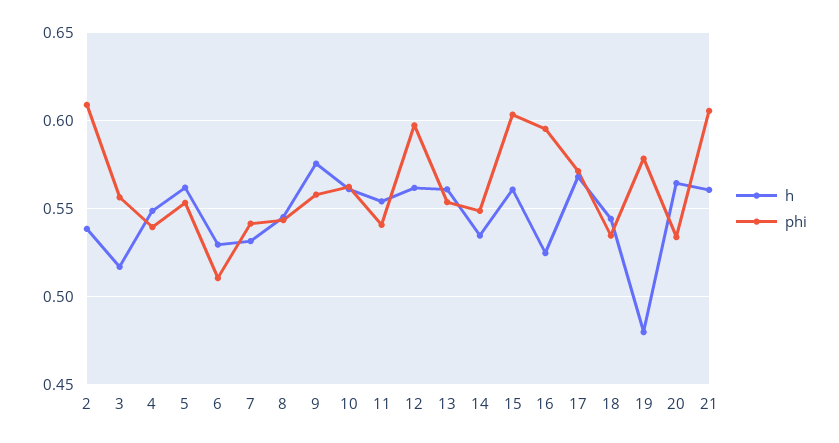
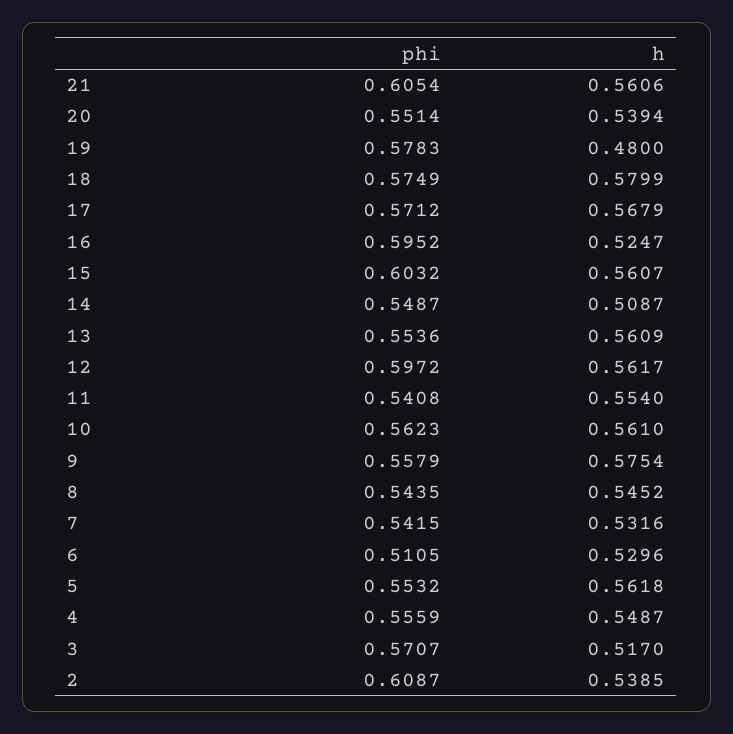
  {
    "h": {
      "2": 0.5385,
      "3": 0.517,
      "4": 0.5487,
      "5": 0.5618,
      "6": 0.5296,
      "7": 0.5316,
      "8": 0.5452,
      "9": 0.5754,
      "10": 0.561,
      "11": 0.554,
      "12": 0.5617,
      "13": 0.5609,
-     "14": 0.535,
+     "14": 0.5087,
      "15": 0.5607,
      "16": 0.5247,
      "17": 0.5679,
-     "18": 0.545,
+     "18": 0.5799,
      "19": 0.48,
-     "20": 0.565,
+     "20": 0.5394,
      "21": 0.5606
    },
    "phi": {
      "2": 0.6087,
-     "3": 0.555,
+     "3": 0.5707,
-     "4": 0.54,
+     "4": 0.5559,
      "5": 0.5532,
      "6": 0.5105,
      "7": 0.5415,
      "8": 0.5435,
      "9": 0.5579,
      "10": 0.5623,
      "11": 0.5408,
      "12": 0.5972,
      "13": 0.5536,
      "14": 0.5487,
      "15": 0.6032,
      "16": 0.5952,
      "17": 0.5712,
-     "18": 0.535,
+     "18": 0.5749,
      "19": 0.5783,
-     "20": 0.535,
+     "20": 0.5514,
      "21": 0.6054
    }
  }

